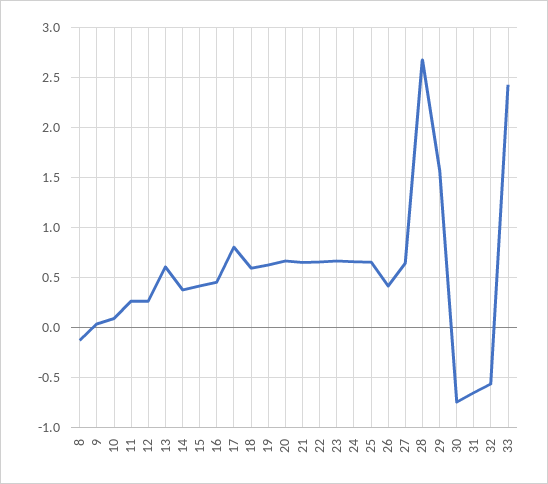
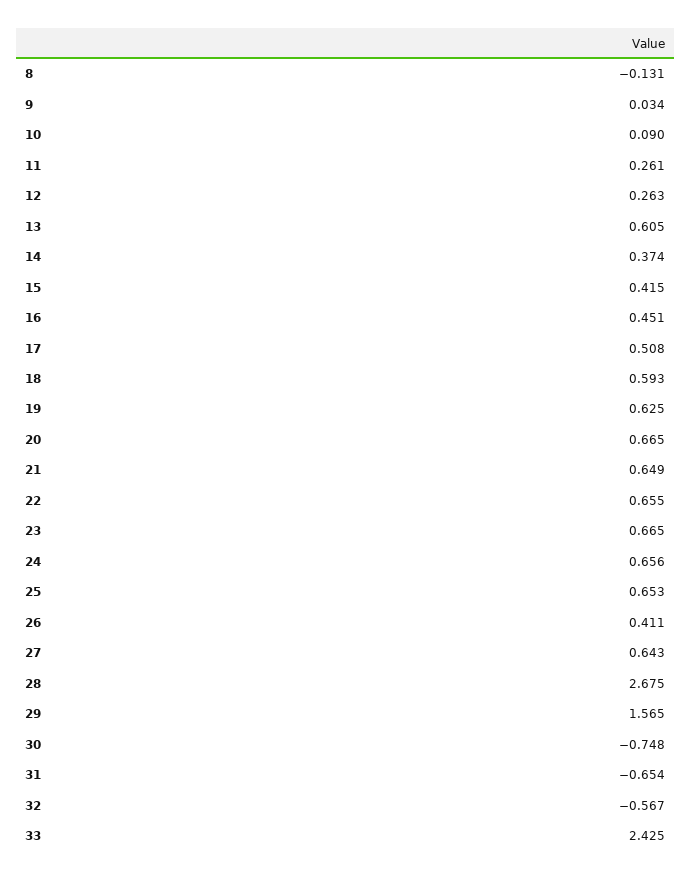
  {
    "8": -0.131,
    "9": 0.034,
    "10": 0.09,
    "11": 0.261,
    "12": 0.263,
    "13": 0.605,
    "14": 0.374,
    "15": 0.415,
    "16": 0.451,
-   "17": 0.8,
+   "17": 0.508,
    "18": 0.593,
    "19": 0.625,
    "20": 0.665,
    "21": 0.649,
    "22": 0.655,
    "23": 0.665,
    "24": 0.656,
    "25": 0.653,
    "26": 0.411,
    "27": 0.643,
    "28": 2.675,
    "29": 1.565,
    "30": -0.748,
    "31": -0.654,
    "32": -0.567,
    "33": 2.425
  }

